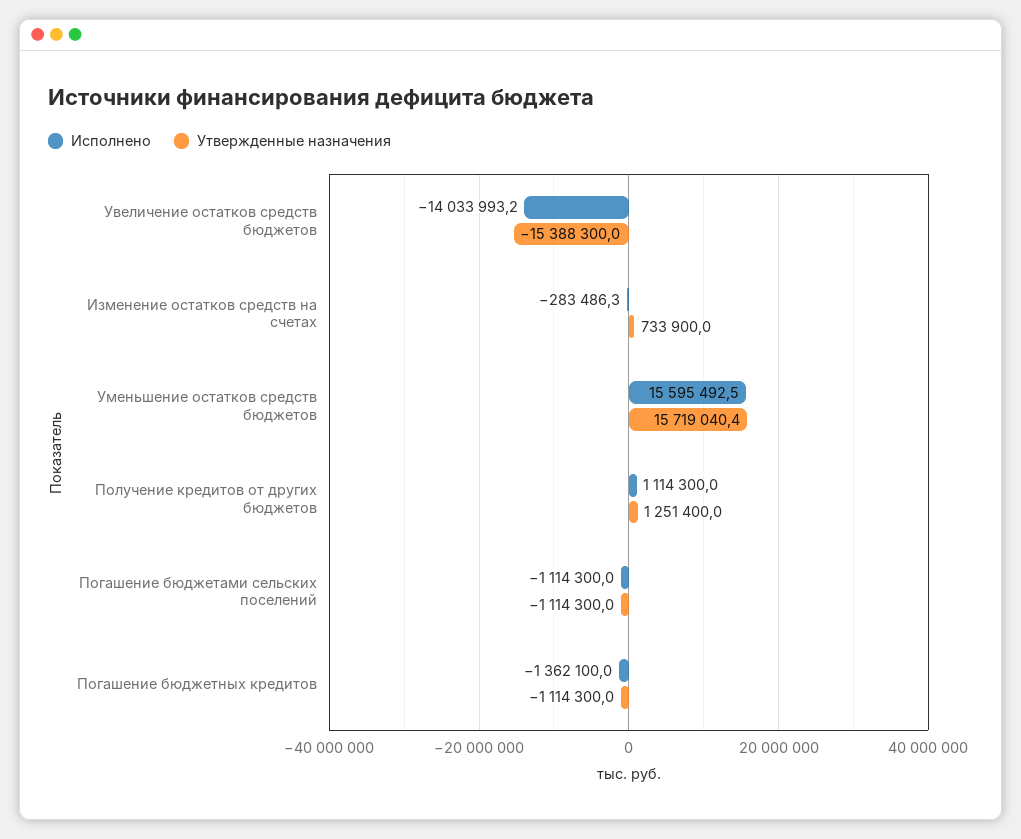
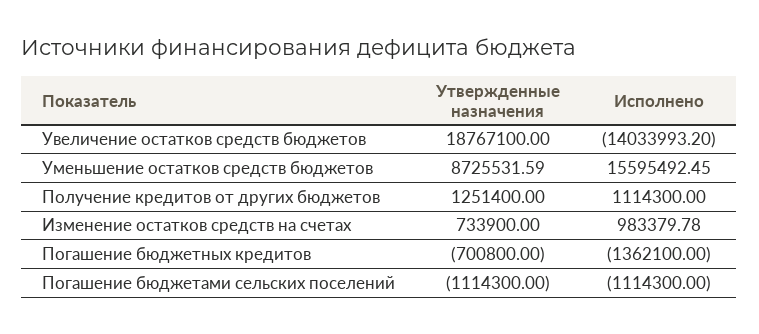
  {
    "Исполнено": {
      "Увеличение остатков средств бюджетов": -14033993.2,
-     "Изменение остатков средств на счетах": -283486.3,
+     "Изменение остатков средств на счетах": 983379.78,
      "Уменьшение остатков средств бюджетов": 15595492.45,
      "Получение кредитов от других бюджетов": 1114300,
      "Погашение бюджетами сельских поселений": -1114300,
      "Погашение бюджетных кредитов": -1362100
    },
    "Утвержденные назначения": {
-     "Увеличение остатков средств бюджетов": -15388300,
+     "Увеличение остатков средств бюджетов": 18767100,
      "Изменение остатков средств на счетах": 733900,
-     "Уменьшение остатков средств бюджетов": 15719040.4,
+     "Уменьшение остатков средств бюджетов": 8725531.59,
      "Получение кредитов от других бюджетов": 1251400,
      "Погашение бюджетами сельских поселений": -1114300,
-     "Погашение бюджетных кредитов": -1114300
+     "Погашение бюджетных кредитов": -700800
    }
  }

